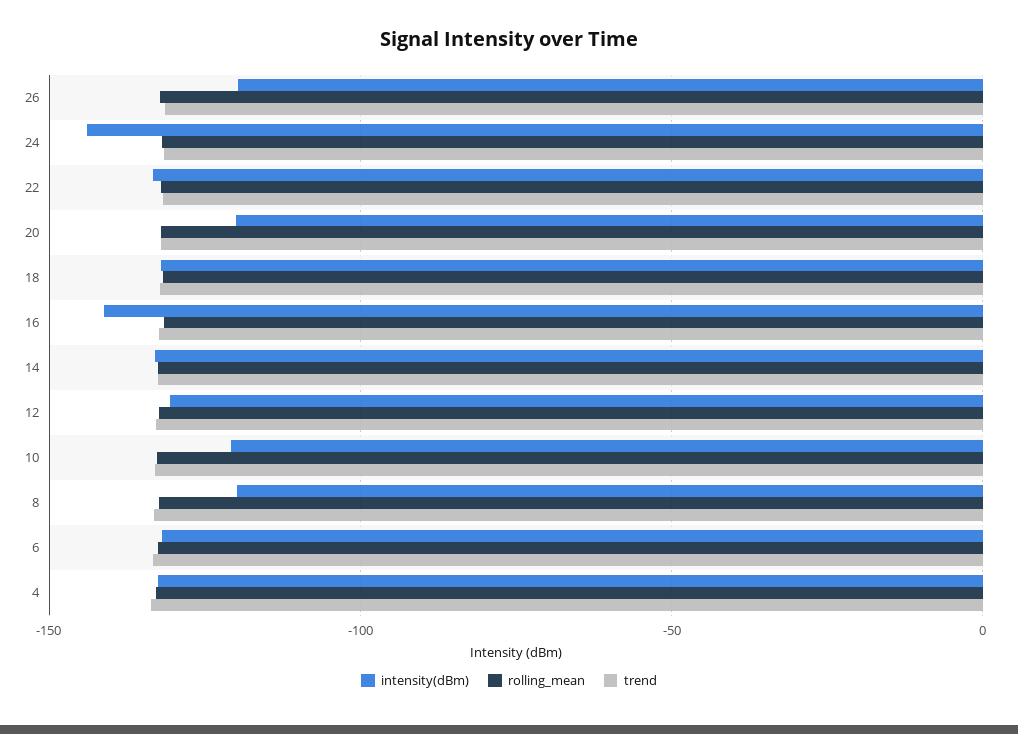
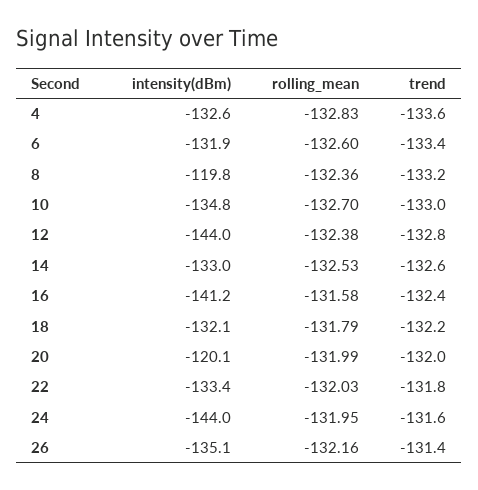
  {
    "intensity(dBm)": {
-     "26": -120,
+     "26": -135.1,
      "24": -144,
      "22": -133.4,
      "20": -120.1,
      "18": -132.1,
      "16": -141.2,
      "14": -133,
-     "12": -130,
+     "12": -144,
-     "10": -120,
+     "10": -134.8,
      "8": -119.8,
      "6": -131.9,
      "4": -132.6
    },
    "rolling_mean": {
      "26": -132.16,
      "24": -131.95,
      "22": -132.03,
      "20": -131.99,
      "18": -131.79,
      "16": -131.58,
      "14": -132.53,
      "12": -132.38,
      "10": -132.7,
      "8": -132.36,
      "6": -132.6,
      "4": -132.83
    },
    "trend": {
      "26": -131.4,
      "24": -131.6,
      "22": -131.8,
      "20": -132,
      "18": -132.2,
      "16": -132.4,
      "14": -132.6,
      "12": -132.8,
      "10": -133,
      "8": -133.2,
      "6": -133.4,
      "4": -133.6
    }
  }

